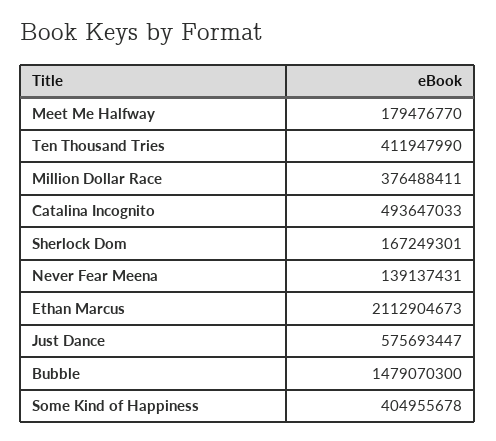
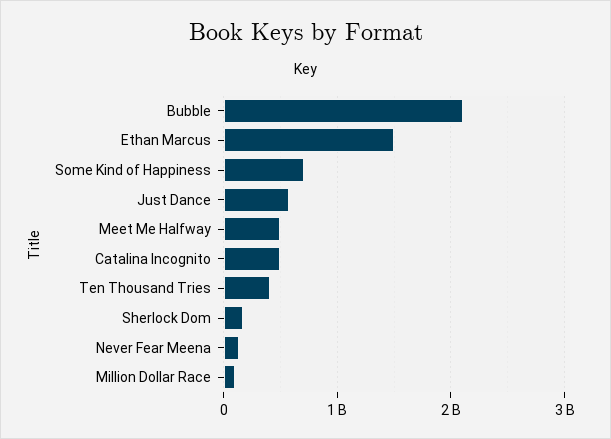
  {
-   "Meet Me Halfway": 179476770,
+   "Meet Me Halfway": 500000000,
    "Ten Thousand Tries": 411947990,
-   "Million Dollar Race": 376488411,
+   "Million Dollar Race": 100000000,
    "Catalina Incognito": 493647033,
    "Sherlock Dom": 167249301,
    "Never Fear Meena": 139137431,
-   "Ethan Marcus": 2112904673,
+   "Ethan Marcus": 1500000000,
    "Just Dance": 575693447,
-   "Bubble": 1479070300,
+   "Bubble": 2100000000,
-   "Some Kind of Happiness": 404955678
+   "Some Kind of Happiness": 700000000
  }

